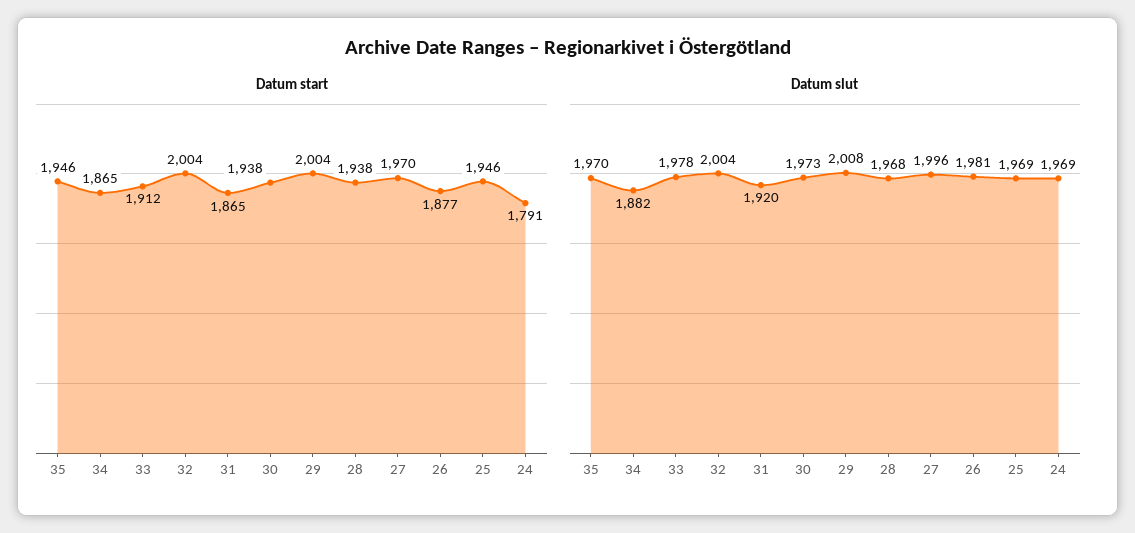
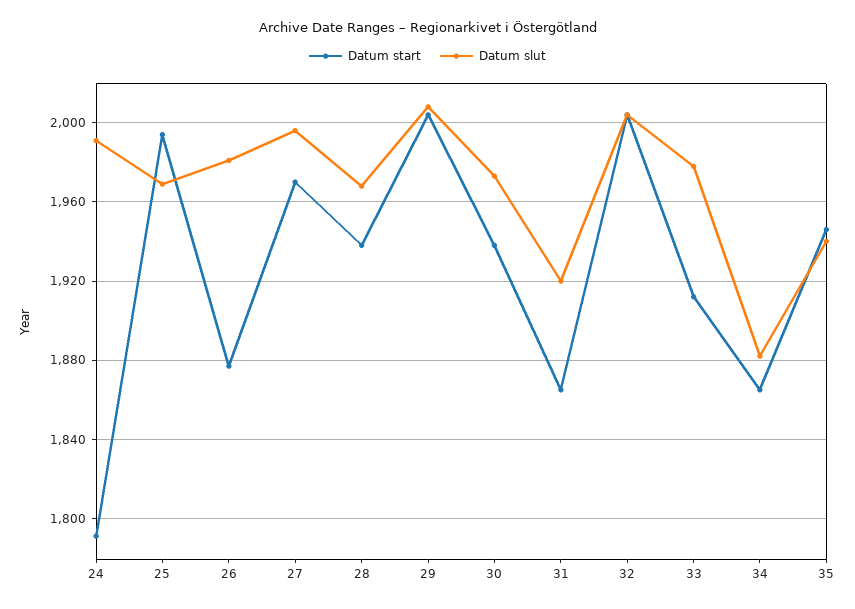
  {
    "Datum start": {
      "35": 1946,
      "34": 1865,
      "33": 1912,
      "32": 2004,
      "31": 1865,
      "30": 1938,
      "29": 2004,
      "28": 1938,
      "27": 1970,
      "26": 1877,
-     "25": 1946,
+     "25": 1995,
      "24": 1791
    },
    "Datum slut": {
-     "35": 1970,
+     "35": 1940,
      "34": 1882,
      "33": 1978,
      "32": 2004,
      "31": 1920,
      "30": 1973,
      "29": 2008,
      "28": 1968,
      "27": 1996,
      "26": 1981,
      "25": 1969,
-     "24": 1969
+     "24": 1990
    }
  }

